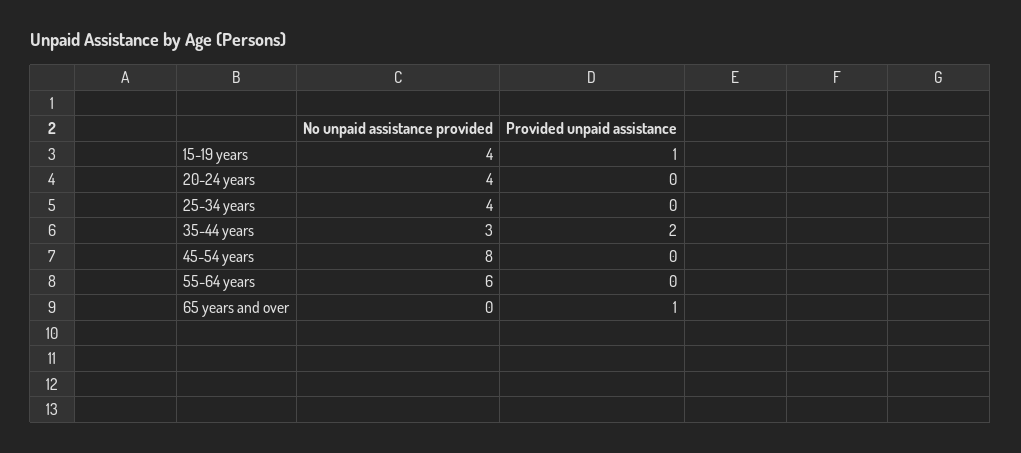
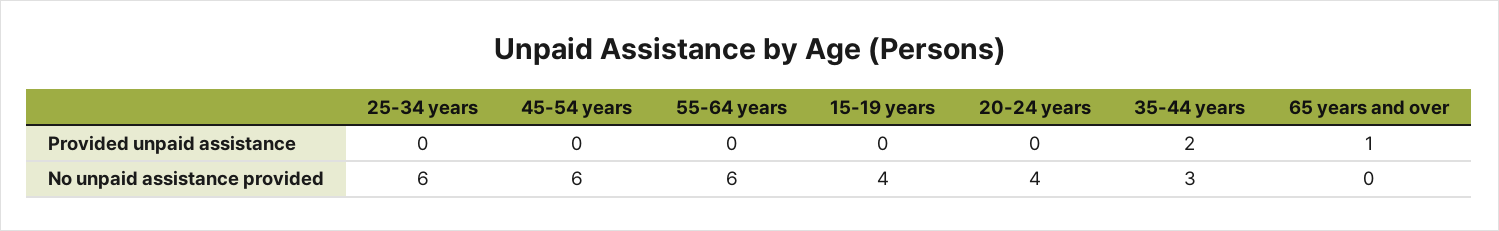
  {
    "No unpaid assistance provided": {
      "15-19 years": 4,
      "20-24 years": 4,
-     "25-34 years": 4,
+     "25-34 years": 6,
      "35-44 years": 3,
-     "45-54 years": 8,
+     "45-54 years": 6,
      "55-64 years": 6,
      "65 years and over": 0
    },
    "Provided unpaid assistance": {
-     "15-19 years": 1,
+     "15-19 years": 0,
      "20-24 years": 0,
      "25-34 years": 0,
      "35-44 years": 2,
      "45-54 years": 0,
      "55-64 years": 0,
      "65 years and over": 1
    }
  }

